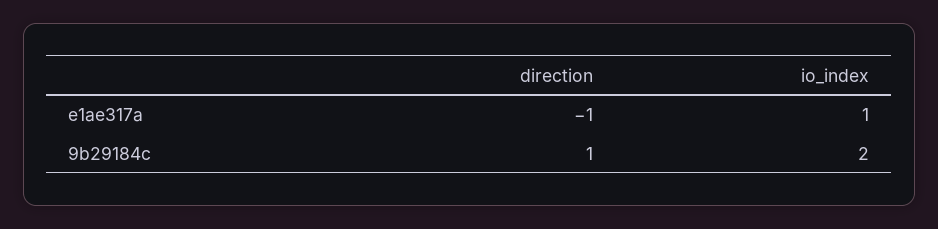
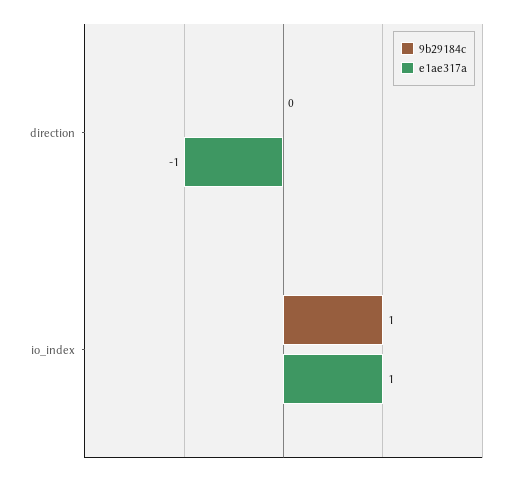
  {
    "e1ae317a": {
      "direction": -1,
      "io_index": 1
    },
    "9b29184c": {
-     "direction": 1,
+     "direction": 0,
-     "io_index": 2
+     "io_index": 1
    }
  }

